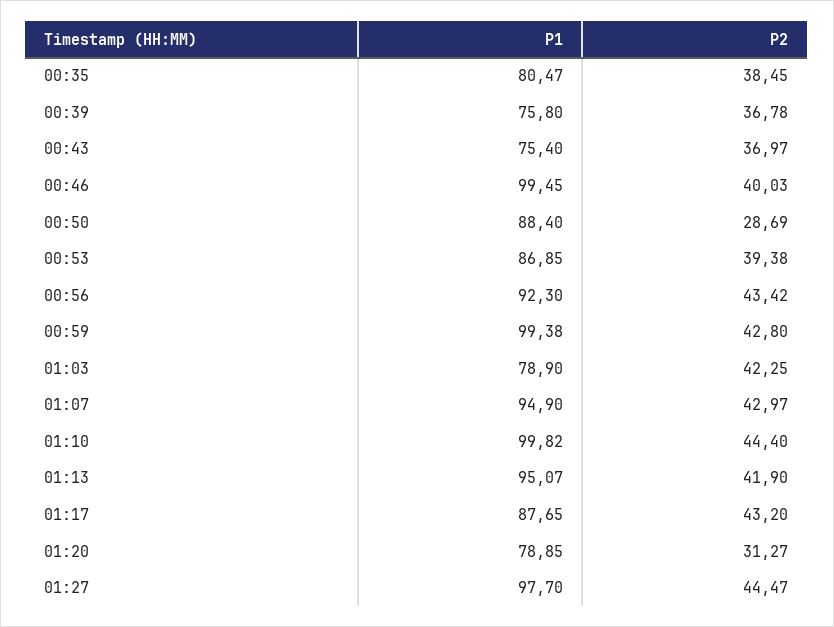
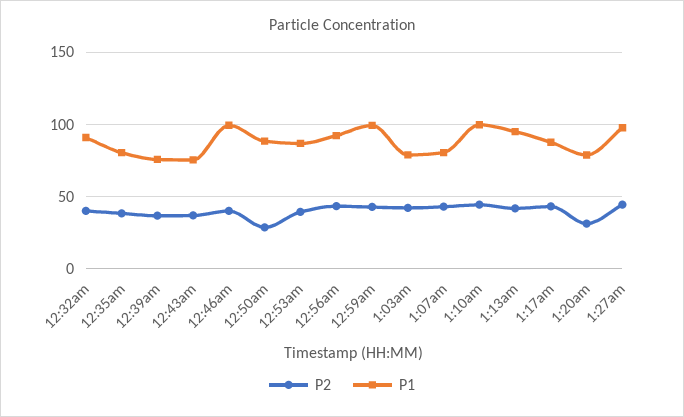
  {
    "P1": {
      "00:35": 80.47,
      "00:39": 75.8,
      "00:43": 75.4,
      "00:46": 99.45,
      "00:50": 88.4,
      "00:53": 86.85,
      "00:56": 92.3,
      "00:59": 99.38,
      "01:03": 78.9,
-     "01:07": 94.9,
+     "01:07": 80,
      "01:10": 99.82,
      "01:13": 95.07,
      "01:17": 87.65,
      "01:20": 78.85,
-     "01:27": 97.7
+     "01:27": 97.7,
+     "12:32am": 90
    },
    "P2": {
      "00:35": 38.45,
      "00:39": 36.78,
      "00:43": 36.97,
      "00:46": 40.03,
      "00:50": 28.69,
      "00:53": 39.38,
      "00:56": 43.42,
      "00:59": 42.8,
      "01:03": 42.25,
      "01:07": 42.97,
      "01:10": 44.4,
      "01:13": 41.9,
      "01:17": 43.2,
      "01:20": 31.27,
-     "01:27": 44.47
+     "01:27": 44.47,
+     "12:32am": 40
    }
  }

